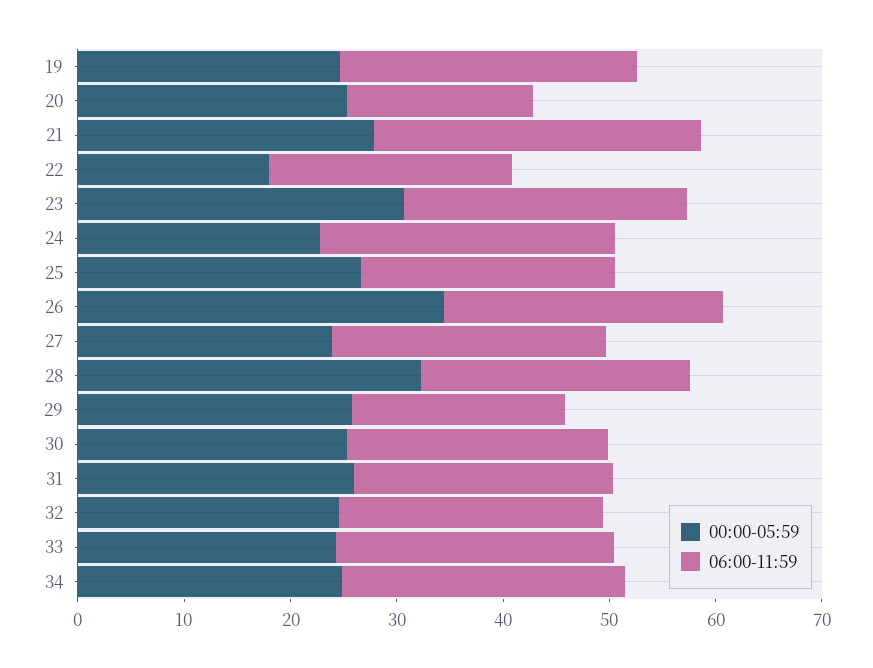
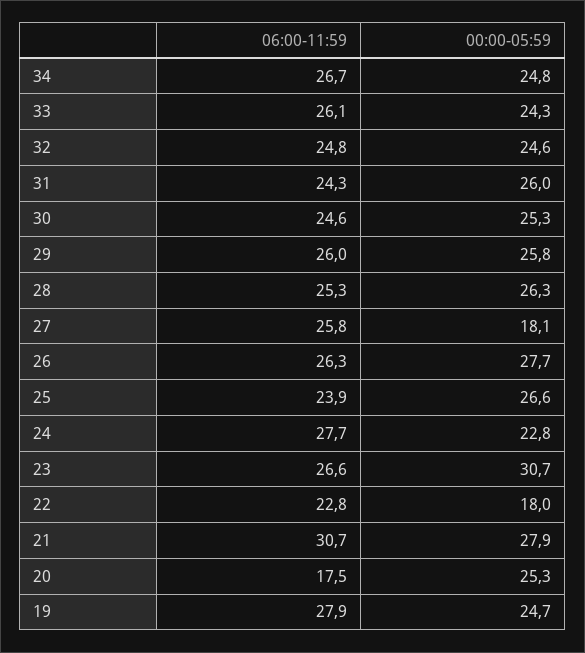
  {
    "00:00-05:59": {
      "19": 24.7,
      "20": 25.3,
      "21": 27.9,
      "22": 18,
      "23": 30.7,
      "24": 22.8,
      "25": 26.6,
-     "26": 34,
+     "26": 27.7,
-     "27": 24,
+     "27": 18.1,
-     "28": 32,
+     "28": 26.3,
      "29": 25.8,
      "30": 25.3,
      "31": 26,
      "32": 24.6,
      "33": 24.3,
      "34": 24.8
    },
    "06:00-11:59": {
      "19": 27.9,
      "20": 17.5,
      "21": 30.7,
      "22": 22.8,
      "23": 26.6,
      "24": 27.7,
      "25": 23.9,
      "26": 26.3,
      "27": 25.8,
      "28": 25.3,
-     "29": 20,
+     "29": 26,
      "30": 24.6,
      "31": 24.3,
      "32": 24.8,
      "33": 26.1,
      "34": 26.7
    }
  }

